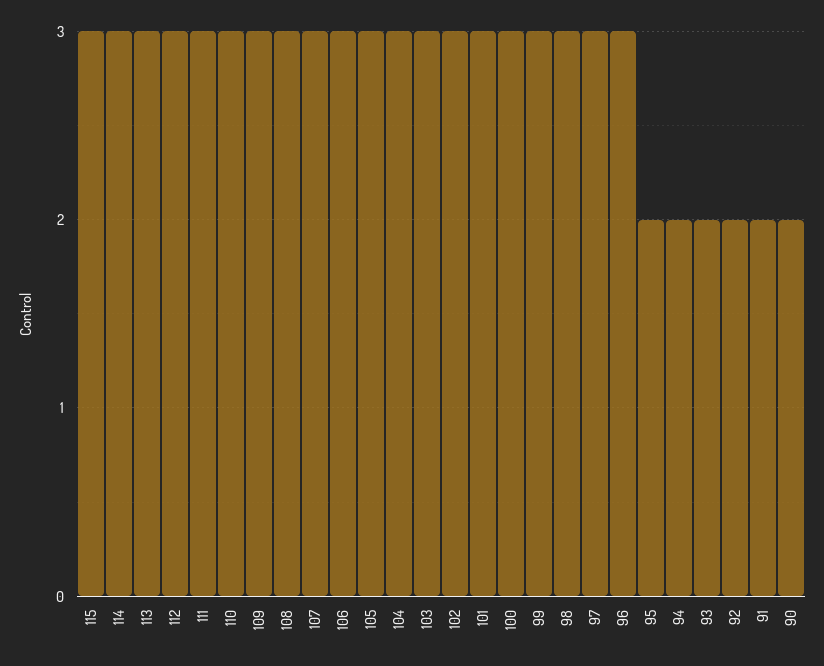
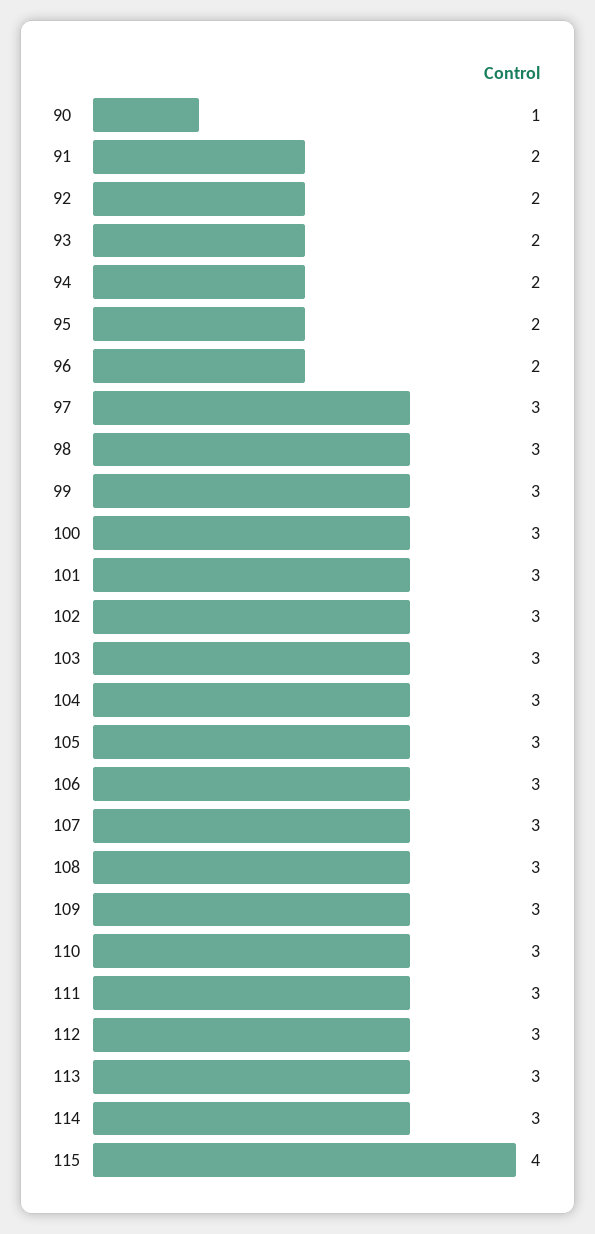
  {
-   "115": 3,
+   "115": 4,
    "114": 3,
    "113": 3,
    "112": 3,
    "111": 3,
    "110": 3,
    "109": 3,
    "108": 3,
    "107": 3,
    "106": 3,
    "105": 3,
    "104": 3,
    "103": 3,
    "102": 3,
    "101": 3,
    "100": 3,
    "99": 3,
    "98": 3,
    "97": 3,
-   "96": 3,
+   "96": 2,
    "95": 2,
    "94": 2,
    "93": 2,
    "92": 2,
    "91": 2,
-   "90": 2
+   "90": 1
  }

